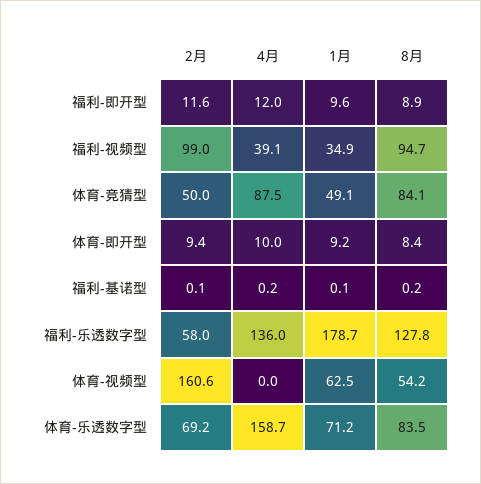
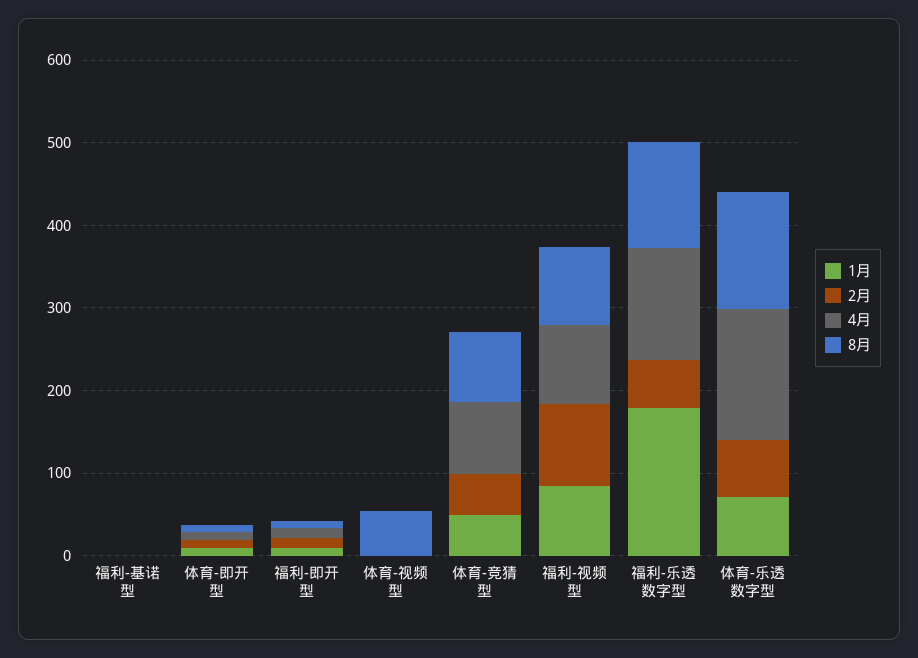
  {
    "2月": {
      "福利-即开型": 11.6,
      "福利-视频型": 99,
      "体育-竞猜型": 50,
      "体育-即开型": 9.4,
      "福利-基诺型": 0.1,
      "福利-乐透数字型": 58,
-     "体育-视频型": 160.6,
+     "体育-视频型": 0,
      "体育-乐透数字型": 69.2
    },
    "4月": {
      "福利-即开型": 12,
-     "福利-视频型": 39.1,
+     "福利-视频型": 100,
      "体育-竞猜型": 87.5,
      "体育-即开型": 10,
      "福利-基诺型": 0.2,
      "福利-乐透数字型": 136,
      "体育-视频型": 0,
      "体育-乐透数字型": 158.7
    },
    "1月": {
      "福利-即开型": 9.6,
-     "福利-视频型": 34.9,
+     "福利-视频型": 80,
      "体育-竞猜型": 49.1,
      "体育-即开型": 9.2,
      "福利-基诺型": 0.1,
      "福利-乐透数字型": 178.7,
-     "体育-视频型": 62.5,
+     "体育-视频型": 0,
      "体育-乐透数字型": 71.2
    },
    "8月": {
      "福利-即开型": 8.9,
      "福利-视频型": 94.7,
      "体育-竞猜型": 84.1,
      "体育-即开型": 8.4,
      "福利-基诺型": 0.2,
      "福利-乐透数字型": 127.8,
      "体育-视频型": 54.2,
-     "体育-乐透数字型": 83.5
+     "体育-乐透数字型": 140
    }
  }

